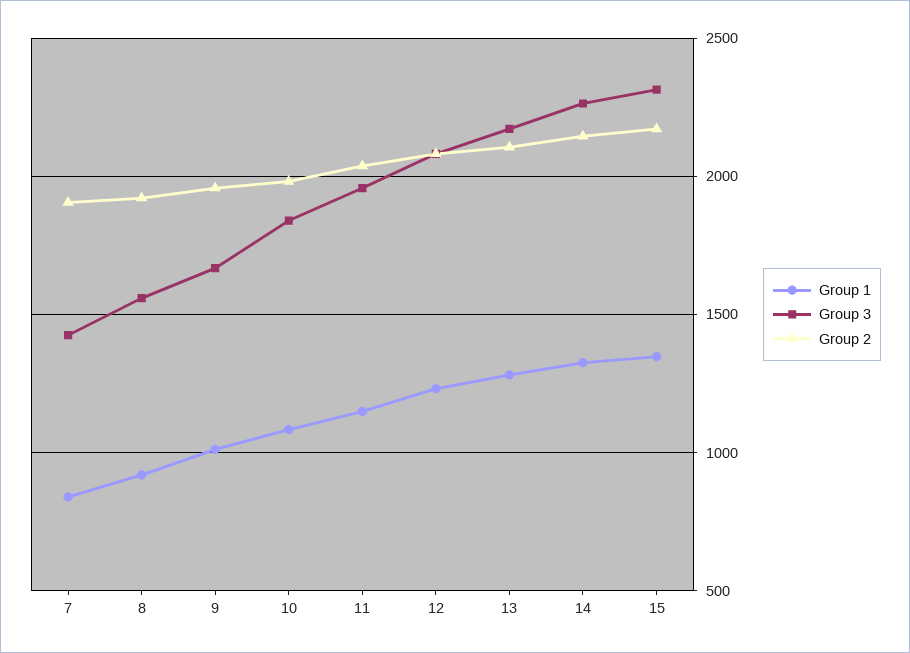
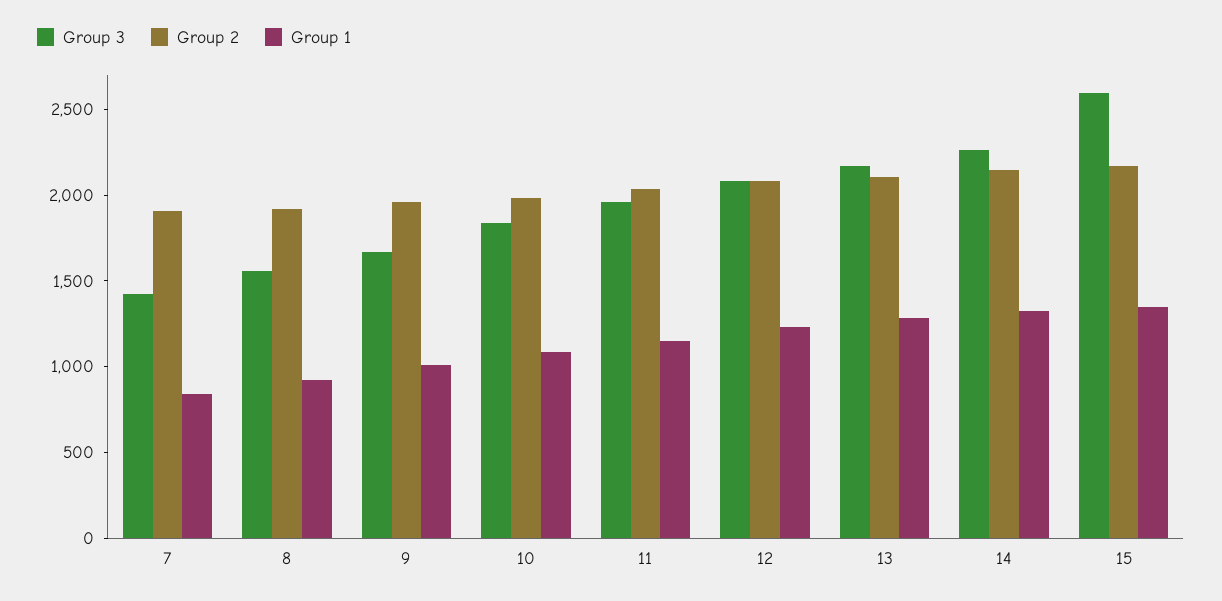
  {
    "Group 1": {
      "7": 850,
      "8": 900,
      "9": 1000,
      "10": 1100,
      "11": 1150,
      "12": 1250,
      "13": 1300,
      "14": 1350,
      "15": 1350
    },
    "Group 3": {
      "7": 1450,
      "8": 1550,
      "9": 1650,
      "10": 1850,
      "11": 1950,
      "12": 2100,
      "13": 2150,
      "14": 2250,
-     "15": 2300
+     "15": 2600
    },
    "Group 2": {
      "7": 1900,
      "8": 1900,
      "9": 1950,
      "10": 2000,
      "11": 2050,
      "12": 2100,
      "13": 2100,
      "14": 2150,
      "15": 2150
    }
  }

